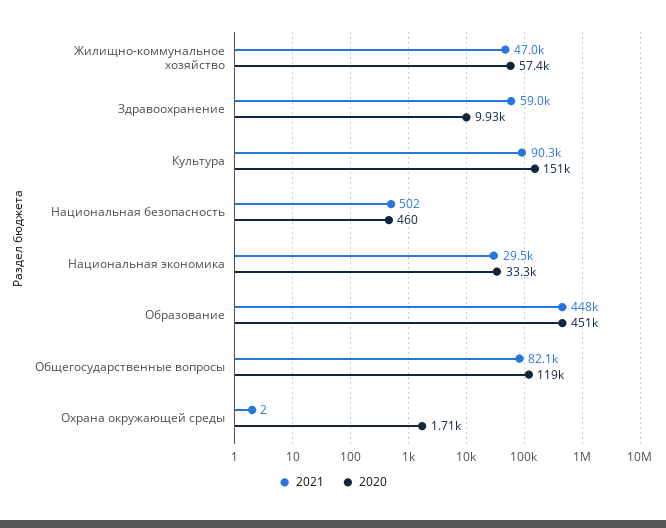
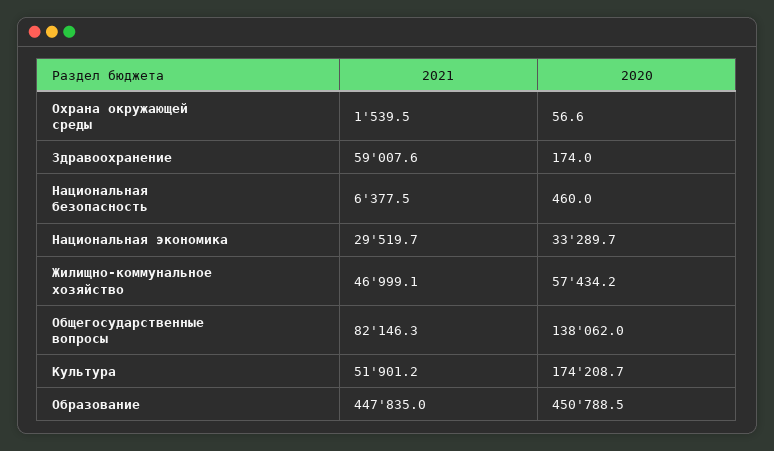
  {
    "2021": {
      "Жилищно-коммунальное хозяйство": 46999.1,
      "Здравоохранение": 59007.6,
-     "Культура": 90300,
+     "Культура": 51901.2,
-     "Национальная безопасность": 502,
+     "Национальная безопасность": 6377.5,
      "Национальная экономика": 29519.7,
      "Образование": 447835,
      "Общегосударственные вопросы": 82146.3,
-     "Охрана окружающей среды": 2
+     "Охрана окружающей среды": 1539.5
    },
    "2020": {
      "Жилищно-коммунальное хозяйство": 57434.2,
-     "Здравоохранение": 9930,
+     "Здравоохранение": 174,
-     "Культура": 151000,
+     "Культура": 174208.7,
      "Национальная безопасность": 460,
      "Национальная экономика": 33289.7,
      "Образование": 450788.5,
-     "Общегосударственные вопросы": 119000,
+     "Общегосударственные вопросы": 138062,
-     "Охрана окружающей среды": 1710
+     "Охрана окружающей среды": 56.6
    }
  }

